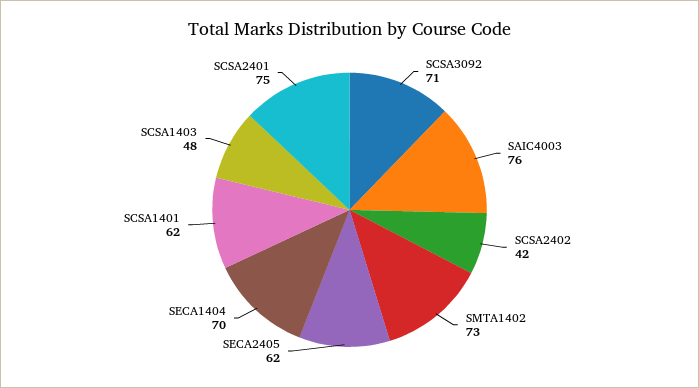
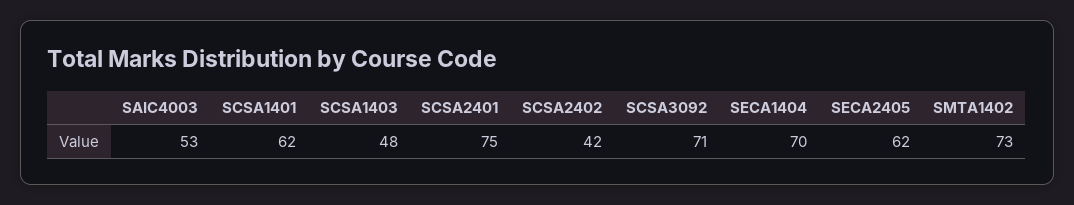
  {
    "SCSA3092": 71,
-   "SAIC4003": 76,
+   "SAIC4003": 53,
    "SCSA2402": 42,
    "SMTA1402": 73,
    "SECA2405": 62,
    "SECA1404": 70,
    "SCSA1401": 62,
    "SCSA1403": 48,
    "SCSA2401": 75
  }

